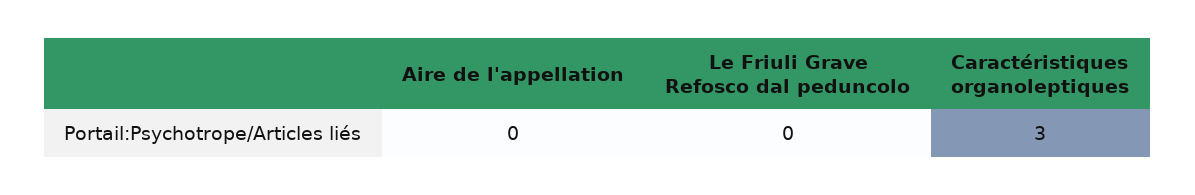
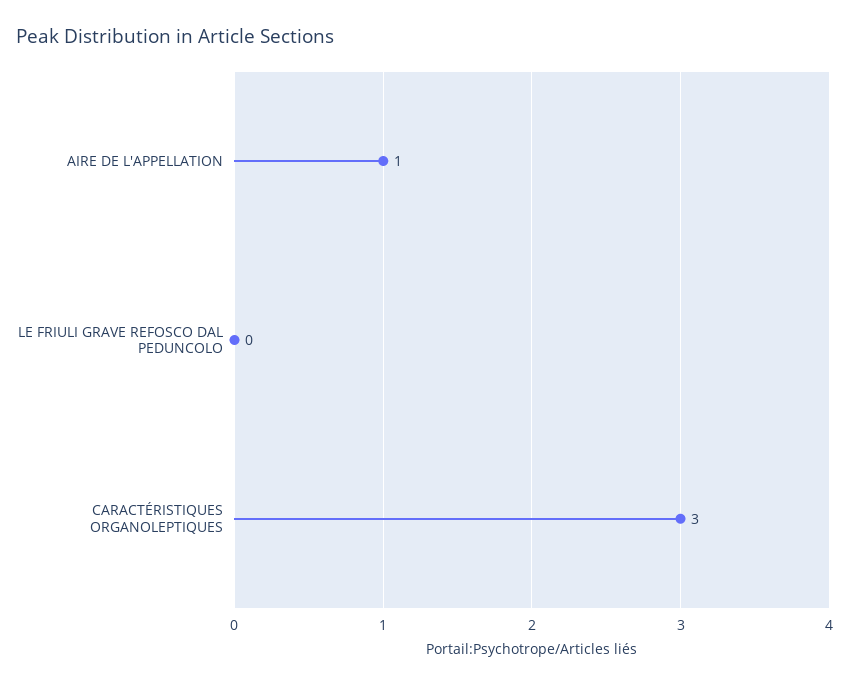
  {
-   "Aire de l'appellation": 0,
+   "Aire de l'appellation": 1,
    "Le Friuli Grave Refosco dal peduncolo": 0,
    "Caractéristiques organoleptiques": 3
  }

